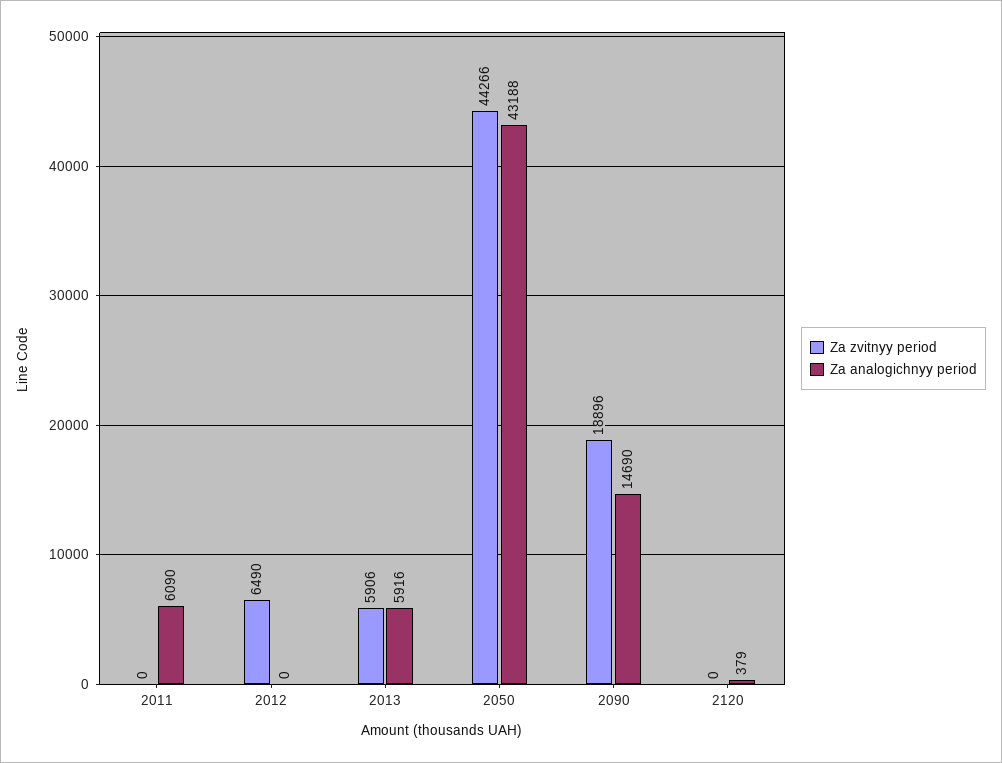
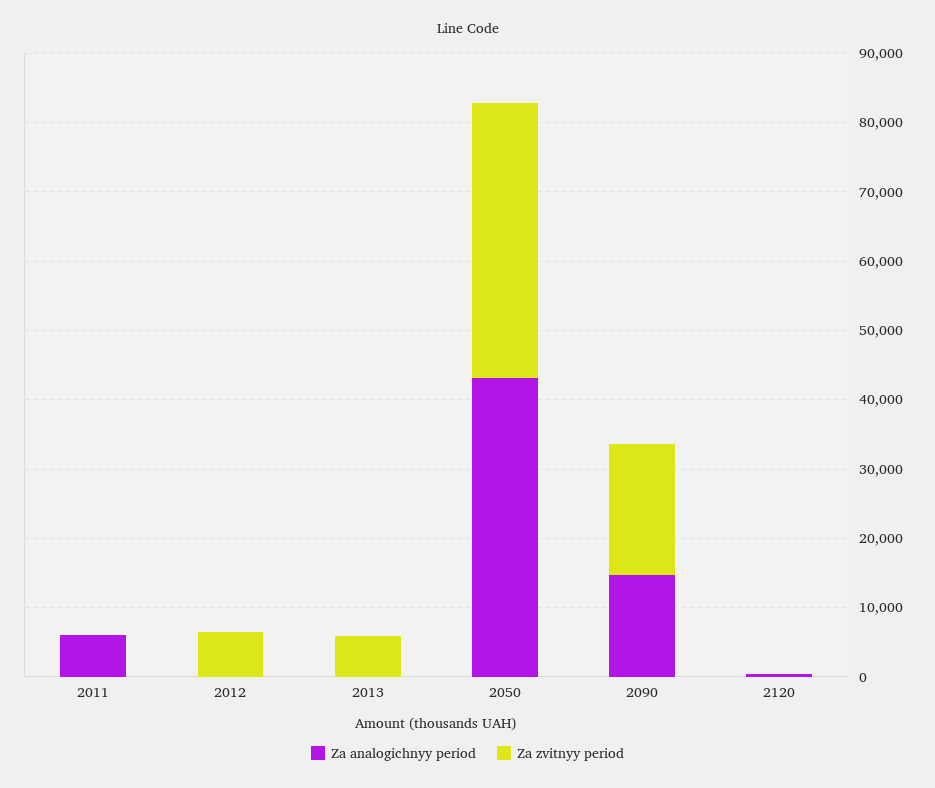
  {
    "Za zvitnyy period": {
      "2011": 0,
      "2012": 6490,
      "2013": 5906,
-     "2050": 44266,
+     "2050": 40000,
      "2090": 18896,
      "2120": 0
    },
    "Za analogichnyy period": {
      "2011": 6090,
      "2012": 0,
-     "2013": 5916,
+     "2013": 0,
      "2050": 43188,
      "2090": 14690,
      "2120": 379
    }
  }

